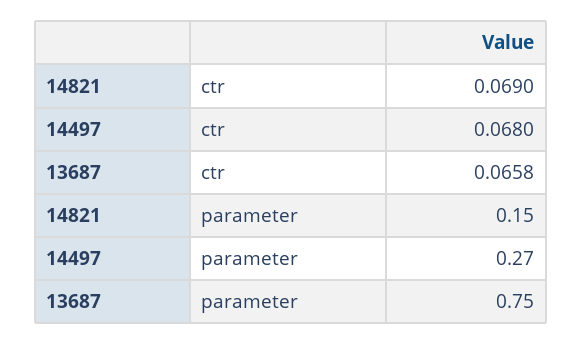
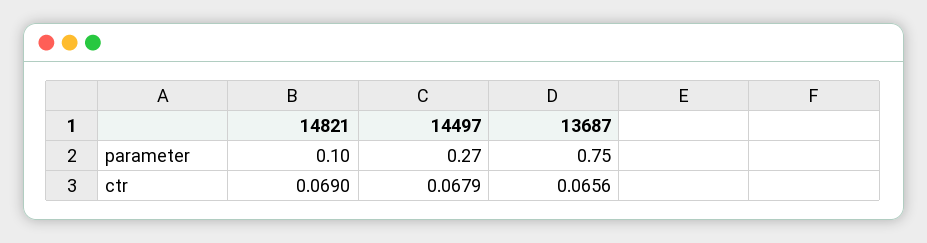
  {
    "14821": {
      "ctr": 0.069,
-     "parameter": 0.15
+     "parameter": 0.1
    },
    "14497": {
-     "ctr": 0.068,
+     "ctr": 0.0679,
      "parameter": 0.27
    },
    "13687": {
-     "ctr": 0.0658,
+     "ctr": 0.0656,
      "parameter": 0.75
    }
  }

